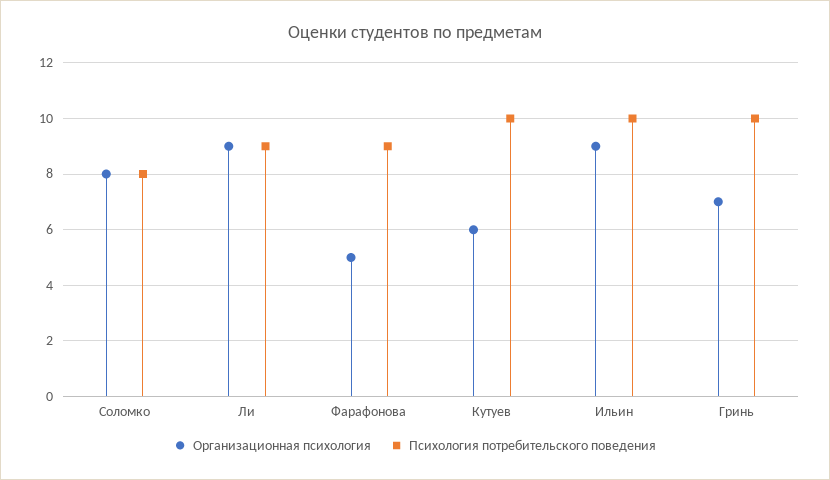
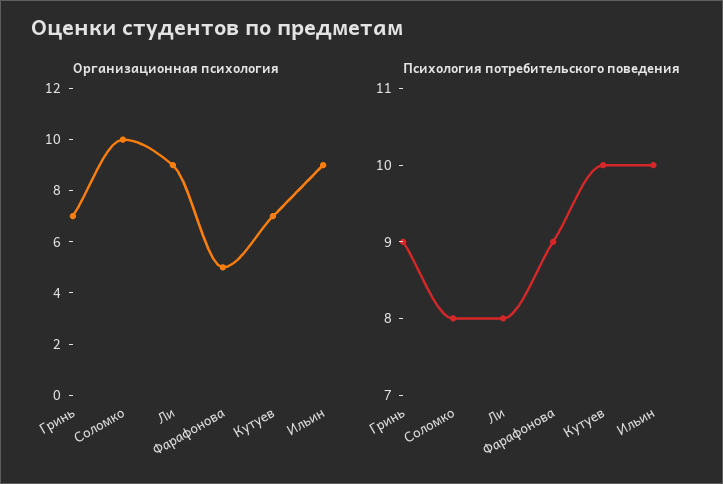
  {
    "Организационная психология": {
-     "Соломко": 8,
+     "Соломко": 10,
      "Ли": 9,
      "Фарафонова": 5,
-     "Кутуев": 6,
+     "Кутуев": 7,
      "Ильин": 9,
      "Гринь": 7
    },
    "Психология потребительского поведения": {
      "Соломко": 8,
-     "Ли": 9,
+     "Ли": 8,
      "Фарафонова": 9,
      "Кутуев": 10,
      "Ильин": 10,
-     "Гринь": 10
+     "Гринь": 9
    }
  }

